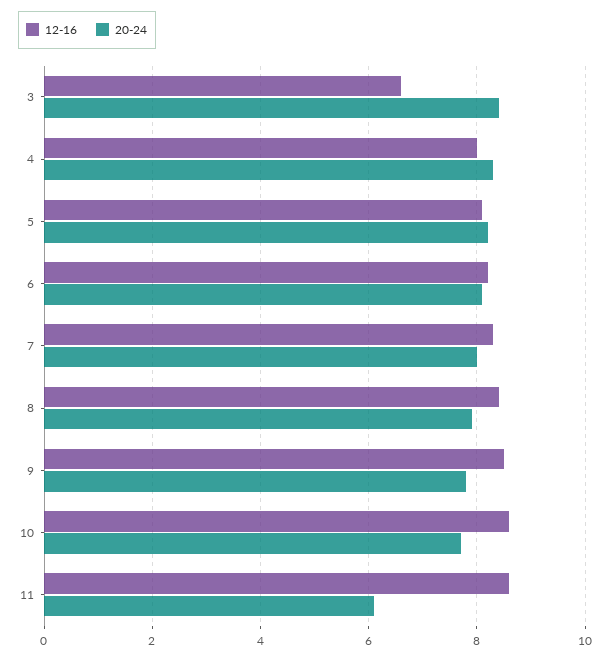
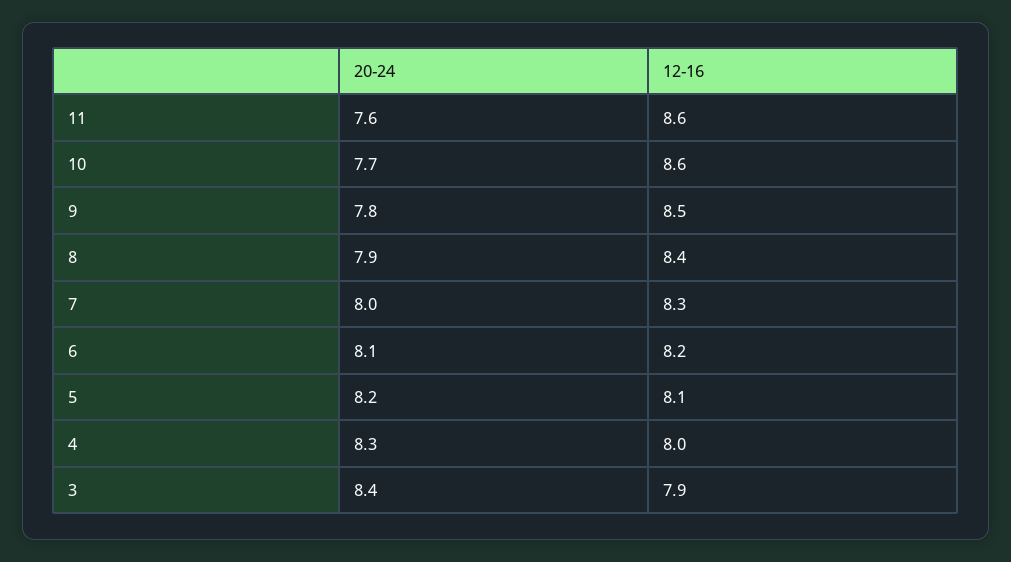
  {
    "12-16": {
-     "3": 6.5,
+     "3": 7.9,
      "4": 8,
      "5": 8.1,
      "6": 8.2,
      "7": 8.3,
      "8": 8.4,
      "9": 8.5,
      "10": 8.6,
      "11": 8.6
    },
    "20-24": {
      "3": 8.4,
      "4": 8.3,
      "5": 8.2,
      "6": 8.1,
      "7": 8,
      "8": 7.9,
      "9": 7.8,
      "10": 7.7,
-     "11": 6
+     "11": 7.6
    }
  }

